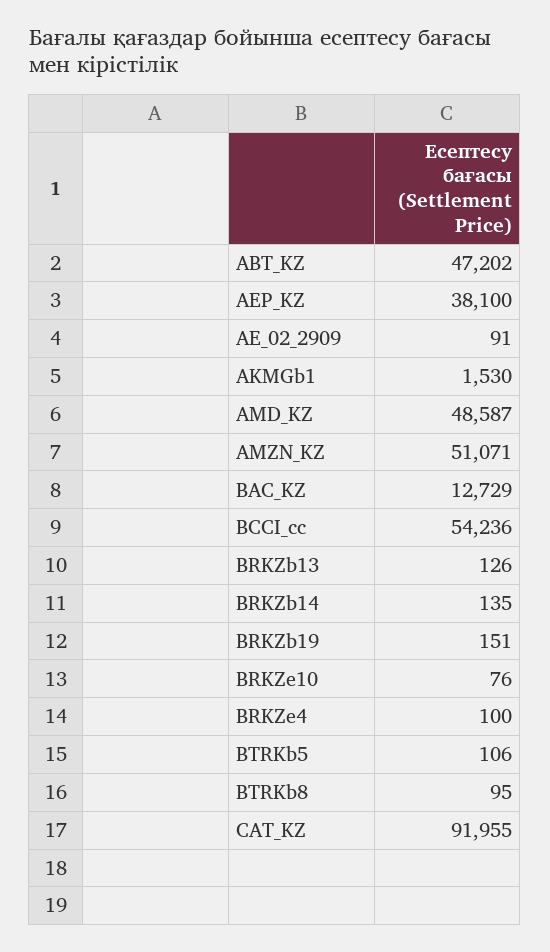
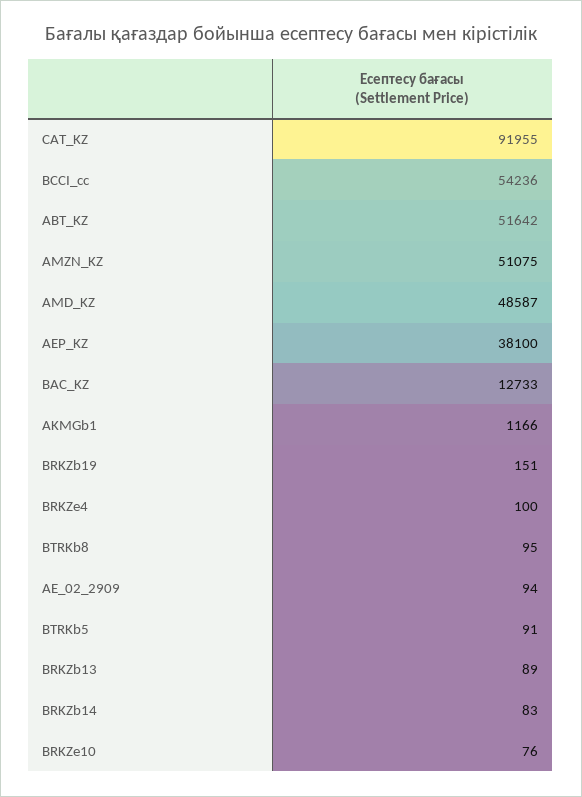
  {
-   "ABT_KZ": 47202,
+   "ABT_KZ": 51642,
    "AEP_KZ": 38100,
-   "AE_02_2909": 91,
+   "AE_02_2909": 94,
-   "AKMGb1": 1530,
+   "AKMGb1": 1166,
    "AMD_KZ": 48587,
-   "AMZN_KZ": 51071,
+   "AMZN_KZ": 51075,
-   "BAC_KZ": 12729,
+   "BAC_KZ": 12733,
    "BCCI_cc": 54236,
-   "BRKZb13": 126,
+   "BRKZb13": 89,
-   "BRKZb14": 135,
+   "BRKZb14": 83,
    "BRKZb19": 151,
    "BRKZe10": 76,
    "BRKZe4": 100,
-   "BTRKb5": 106,
+   "BTRKb5": 91,
    "BTRKb8": 95,
    "CAT_KZ": 91955
  }

